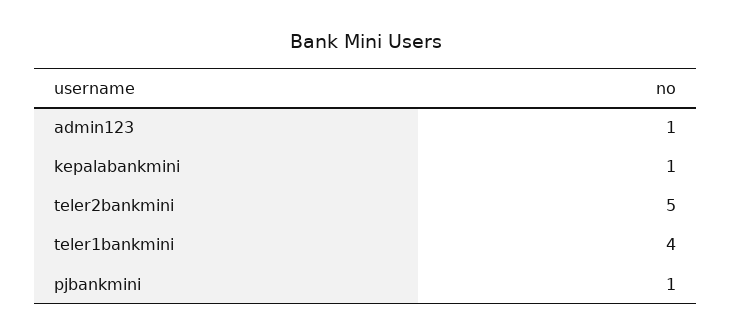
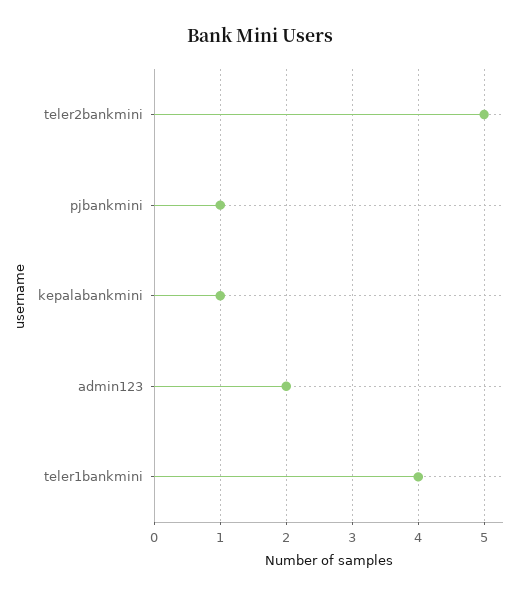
  {
-   "admin123": 1,
+   "admin123": 2,
    "kepalabankmini": 1,
    "teler2bankmini": 5,
    "teler1bankmini": 4,
    "pjbankmini": 1
  }

